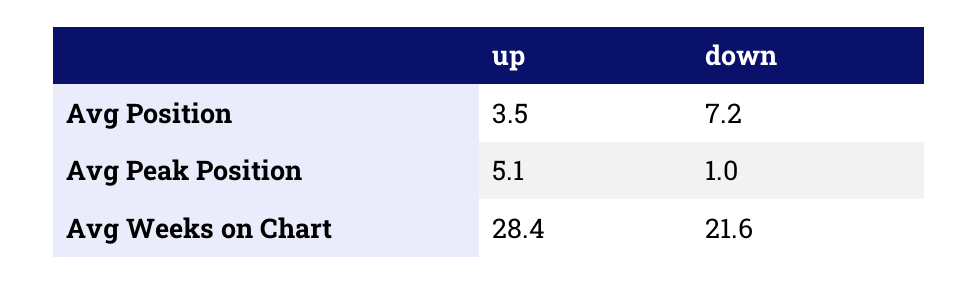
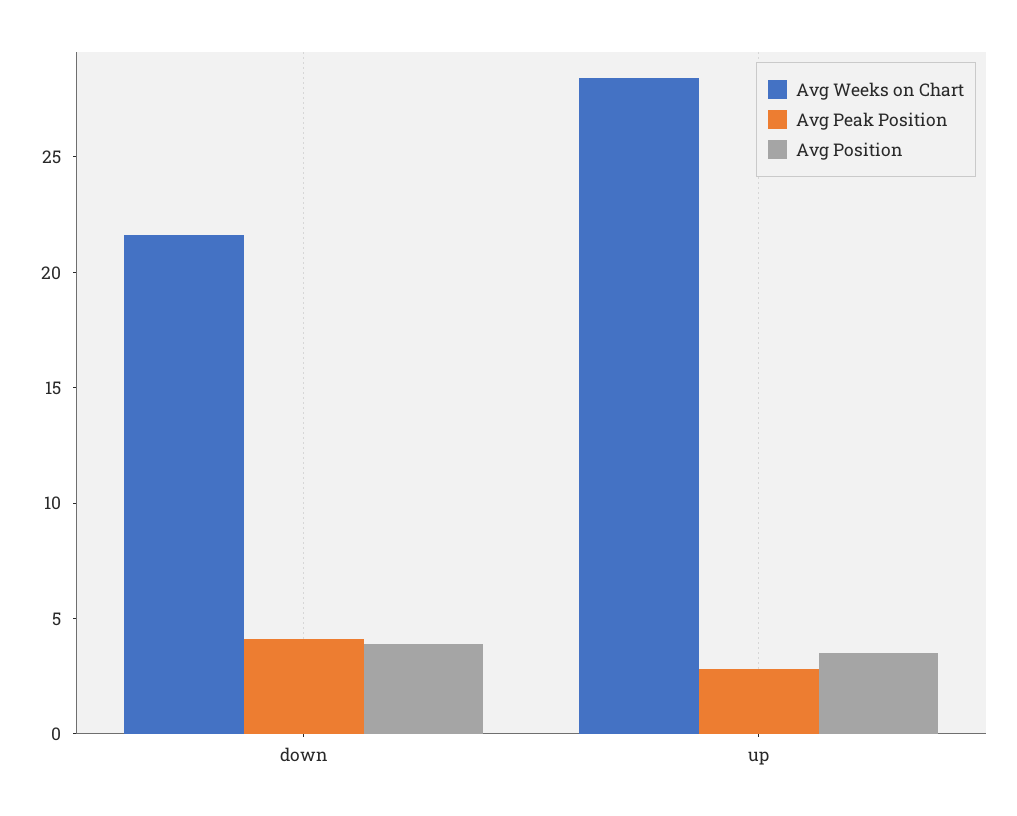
  {
    "Avg Position": {
      "up": 3.5,
-     "down": 7.2
+     "down": 4
    },
    "Avg Peak Position": {
-     "up": 5.1,
+     "up": 3,
-     "down": 1
+     "down": 4
    },
    "Avg Weeks on Chart": {
      "up": 28.4,
      "down": 21.6
    }
  }

